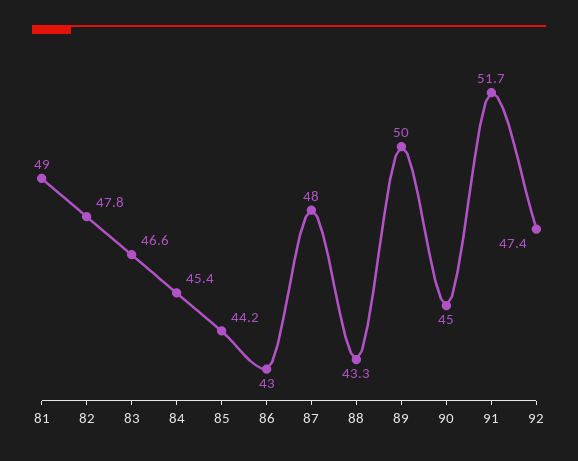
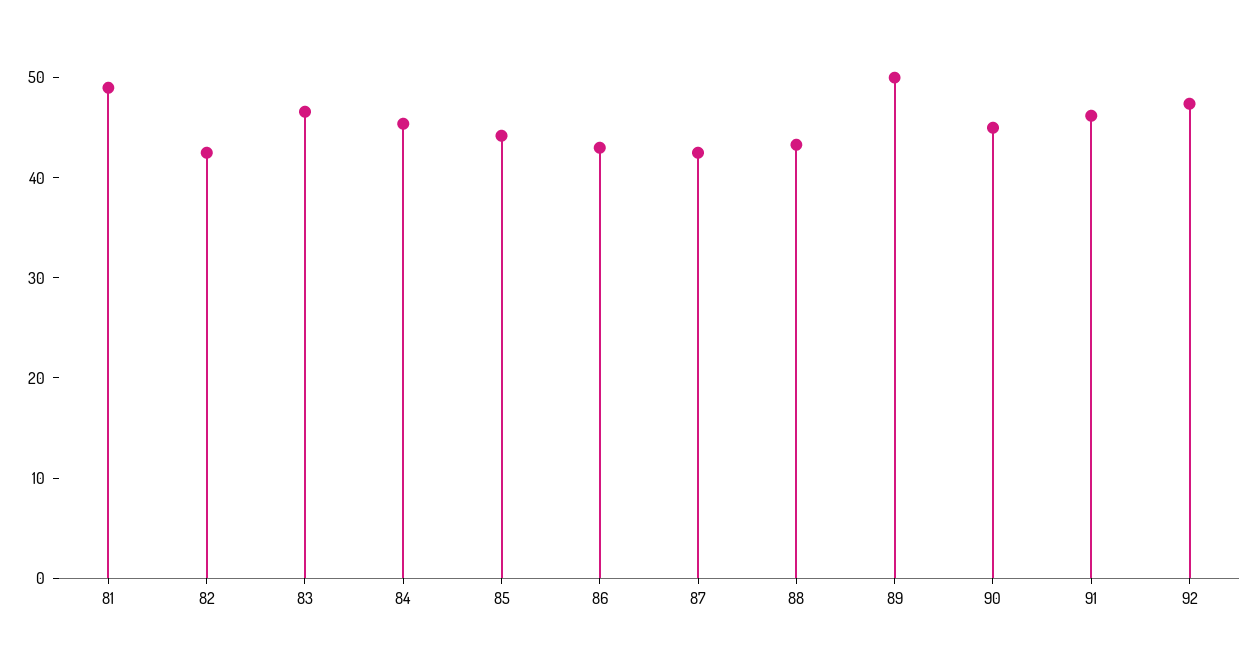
  {
    "81": 49,
-   "82": 47.8,
+   "82": 42,
    "83": 46.6,
    "84": 45.4,
    "85": 44.2,
    "86": 43,
-   "87": 48,
+   "87": 42,
    "88": 43.3,
    "89": 50,
    "90": 45,
-   "91": 51.7,
+   "91": 46,
    "92": 47.4
  }

